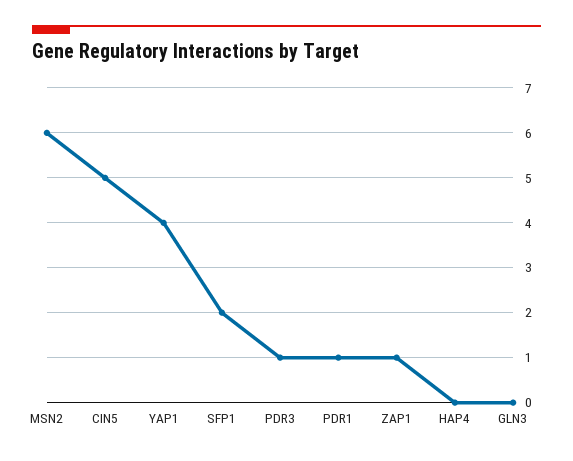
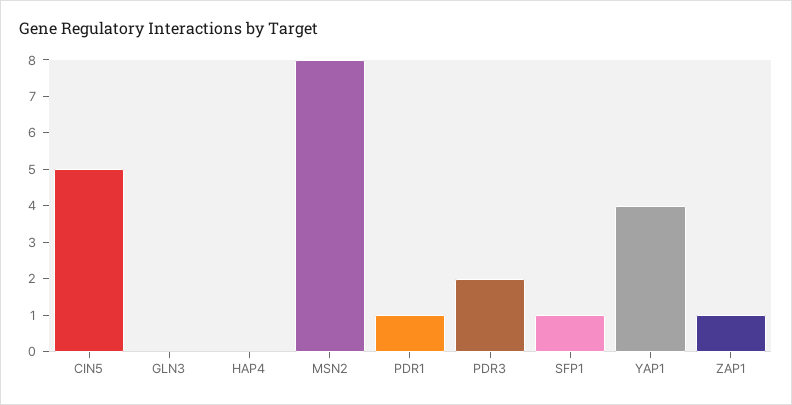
  {
-   "MSN2": 6,
+   "MSN2": 8,
    "CIN5": 5,
    "YAP1": 4,
-   "SFP1": 2,
+   "SFP1": 1,
-   "PDR3": 1,
+   "PDR3": 2,
    "PDR1": 1,
    "ZAP1": 1,
    "HAP4": 0,
    "GLN3": 0
  }

